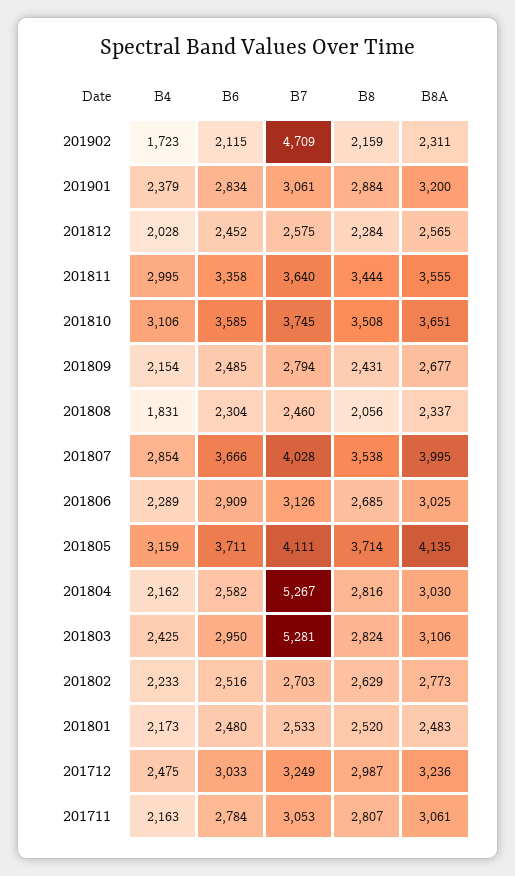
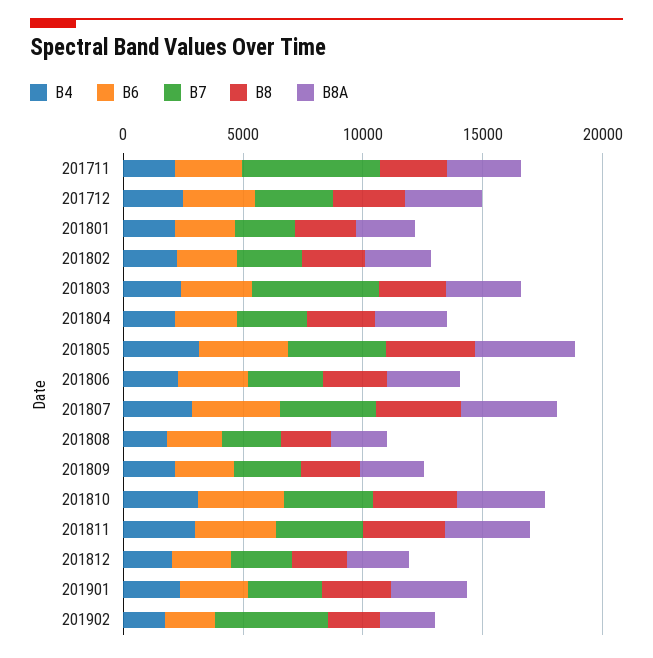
  {
    "B4": {
      "201902": 1723,
      "201901": 2379,
      "201812": 2028,
      "201811": 2995,
      "201810": 3106,
      "201809": 2154,
      "201808": 1831,
      "201807": 2854,
      "201806": 2289,
      "201805": 3159,
      "201804": 2162,
      "201803": 2425,
      "201802": 2233,
      "201801": 2173,
      "201712": 2475,
      "201711": 2163
    },
    "B6": {
      "201902": 2115,
      "201901": 2834,
      "201812": 2452,
      "201811": 3358,
      "201810": 3585,
      "201809": 2485,
      "201808": 2304,
      "201807": 3666,
      "201806": 2909,
      "201805": 3711,
      "201804": 2582,
      "201803": 2950,
      "201802": 2516,
      "201801": 2480,
      "201712": 3033,
      "201711": 2784
    },
    "B7": {
      "201902": 4709,
      "201901": 3061,
      "201812": 2575,
      "201811": 3640,
      "201810": 3745,
      "201809": 2794,
      "201808": 2460,
      "201807": 4028,
      "201806": 3126,
      "201805": 4111,
-     "201804": 5267,
+     "201804": 3000,
      "201803": 5281,
      "201802": 2703,
      "201801": 2533,
      "201712": 3249,
-     "201711": 3053
+     "201711": 6000
    },
    "B8": {
      "201902": 2159,
      "201901": 2884,
      "201812": 2284,
      "201811": 3444,
      "201810": 3508,
      "201809": 2431,
      "201808": 2056,
      "201807": 3538,
      "201806": 2685,
      "201805": 3714,
      "201804": 2816,
      "201803": 2824,
      "201802": 2629,
      "201801": 2520,
      "201712": 2987,
      "201711": 2807
    },
    "B8A": {
      "201902": 2311,
      "201901": 3200,
      "201812": 2565,
      "201811": 3555,
      "201810": 3651,
      "201809": 2677,
      "201808": 2337,
      "201807": 3995,
      "201806": 3025,
      "201805": 4135,
      "201804": 3030,
      "201803": 3106,
      "201802": 2773,
      "201801": 2483,
      "201712": 3236,
      "201711": 3061
    }
  }

